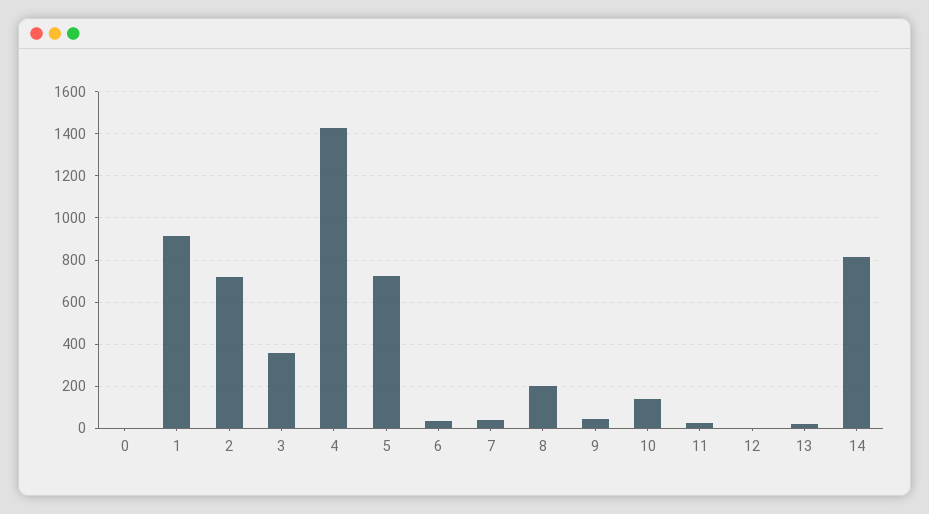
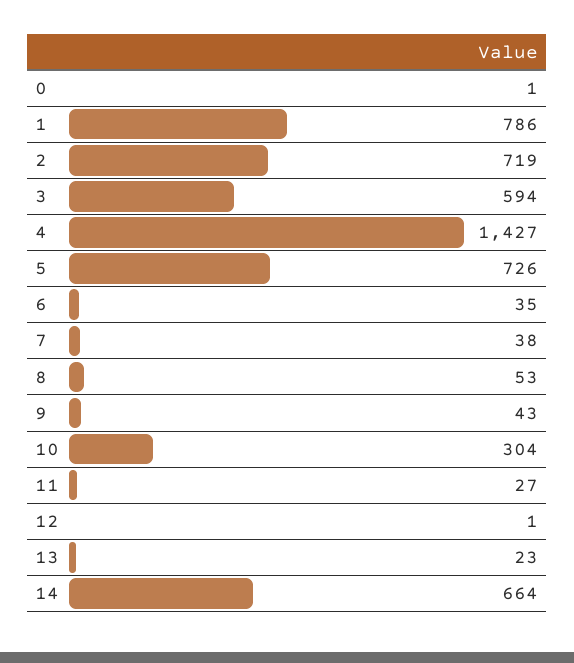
  {
    "0": 1,
-   "1": 900,
+   "1": 786,
    "2": 719,
-   "3": 350,
+   "3": 594,
    "4": 1427,
    "5": 726,
    "6": 35,
    "7": 38,
-   "8": 200,
+   "8": 53,
    "9": 43,
-   "10": 150,
+   "10": 304,
    "11": 27,
    "12": 1,
    "13": 23,
-   "14": 800
+   "14": 664
  }

